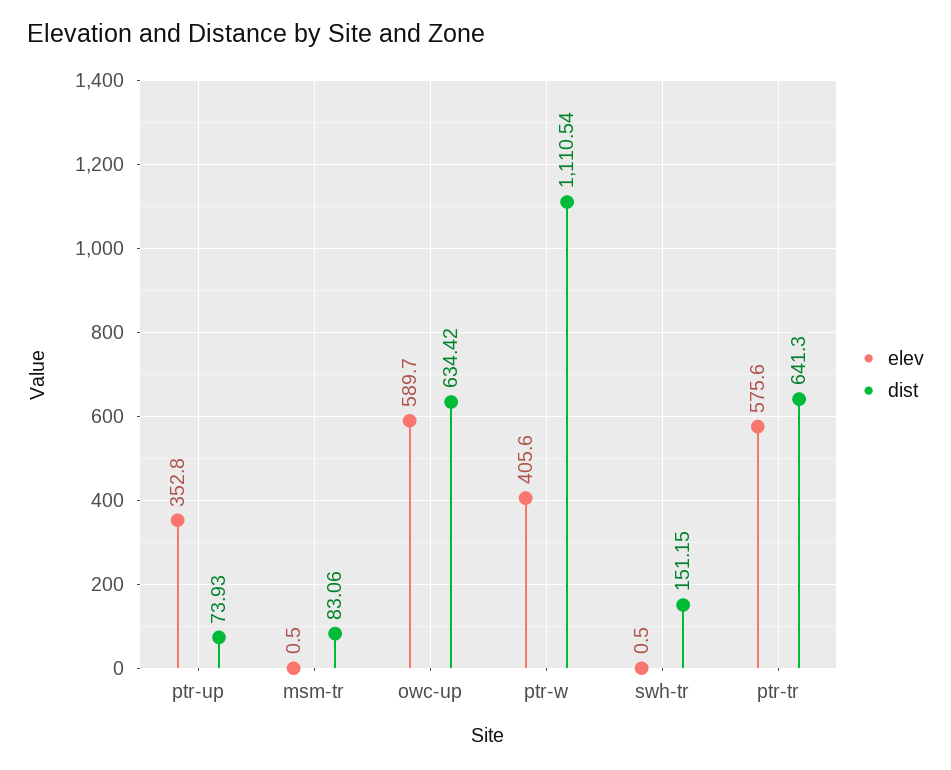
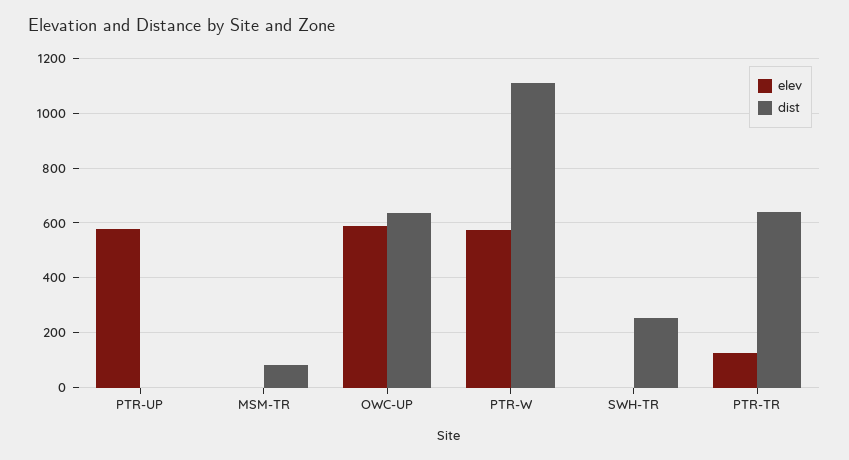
  {
    "elev": {
-     "ptr-up": 352.8,
+     "ptr-up": 575,
      "msm-tr": 0.5,
      "owc-up": 589.7,
-     "ptr-w": 405.6,
+     "ptr-w": 575,
      "swh-tr": 0.5,
-     "ptr-tr": 575.6
+     "ptr-tr": 125
    },
    "dist": {
-     "ptr-up": 73.93,
+     "ptr-up": 0,
      "msm-tr": 83.06,
      "owc-up": 634.42,
      "ptr-w": 1110.54,
-     "swh-tr": 151.15,
+     "swh-tr": 250,
      "ptr-tr": 641.3
    }
  }

